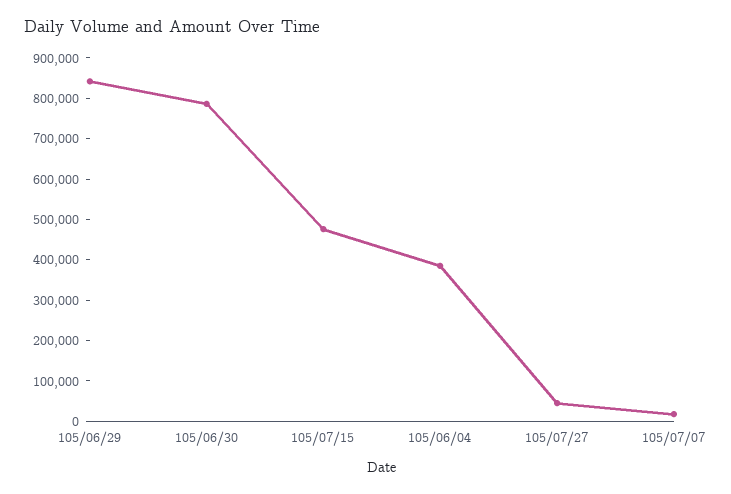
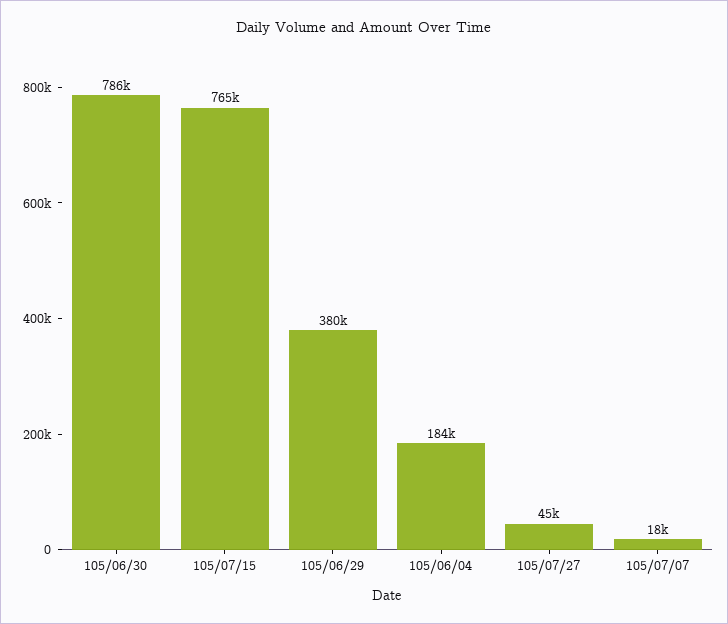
  {
-   "105/06/29": 840000,
+   "105/06/29": 380000,
    "105/06/30": 786000,
-   "105/07/15": 480000,
+   "105/07/15": 765000,
-   "105/06/04": 380000,
+   "105/06/04": 184000,
    "105/07/27": 45000,
    "105/07/07": 18000
  }

